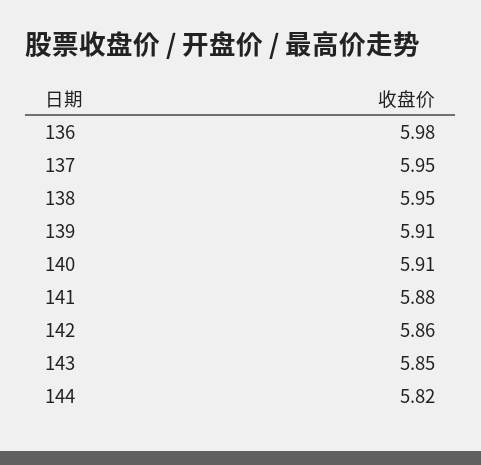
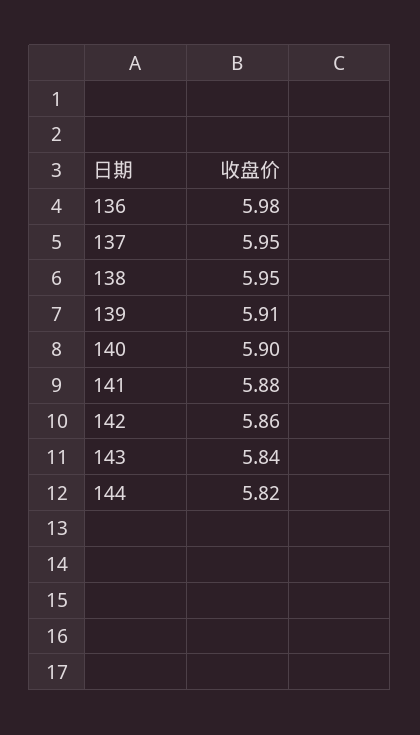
  {
    "136": 5.98,
    "137": 5.95,
    "138": 5.95,
    "139": 5.91,
-   "140": 5.91,
+   "140": 5.9,
    "141": 5.88,
    "142": 5.86,
-   "143": 5.85,
+   "143": 5.84,
    "144": 5.82
  }

